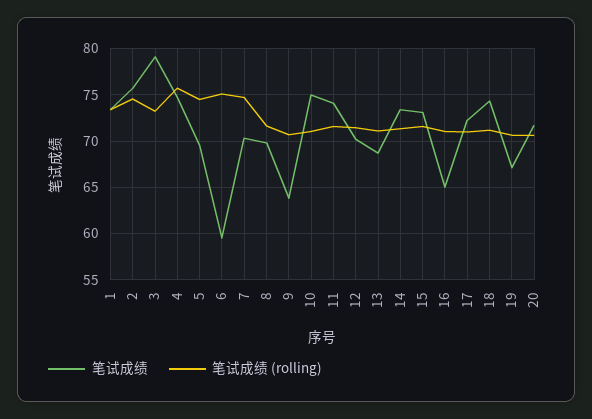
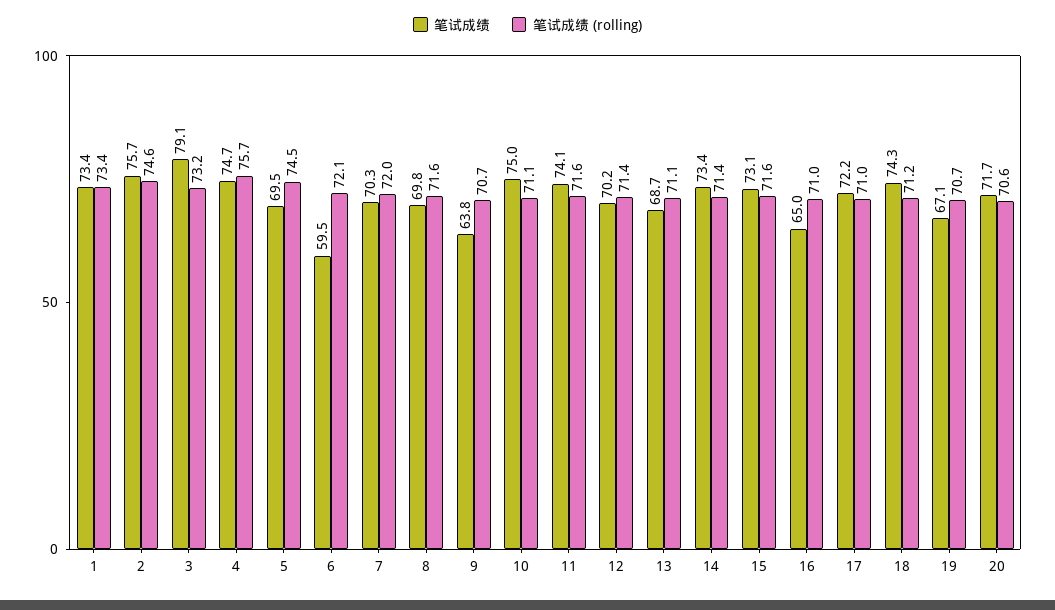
  {
    "笔试成绩": {
      "1": 73.4,
      "2": 75.7,
      "3": 79.1,
      "4": 74.7,
      "5": 69.5,
      "6": 59.5,
      "7": 70.3,
      "8": 69.8,
      "9": 63.8,
      "10": 75,
      "11": 74.1,
      "12": 70.2,
      "13": 68.7,
      "14": 73.4,
      "15": 73.1,
      "16": 65,
      "17": 72.2,
      "18": 74.3,
      "19": 67.1,
      "20": 71.7
    },
    "笔试成绩 (rolling)": {
      "1": 73.4,
      "2": 74.6,
      "3": 73.2,
      "4": 75.7,
      "5": 74.5,
-     "6": 75,
+     "6": 72.1,
-     "7": 75,
+     "7": 72,
      "8": 71.6,
      "9": 70.7,
      "10": 71.1,
      "11": 71.6,
      "12": 71.4,
      "13": 71.1,
      "14": 71.4,
      "15": 71.6,
      "16": 71,
      "17": 71,
      "18": 71.2,
      "19": 70.7,
      "20": 70.6
    }
  }

